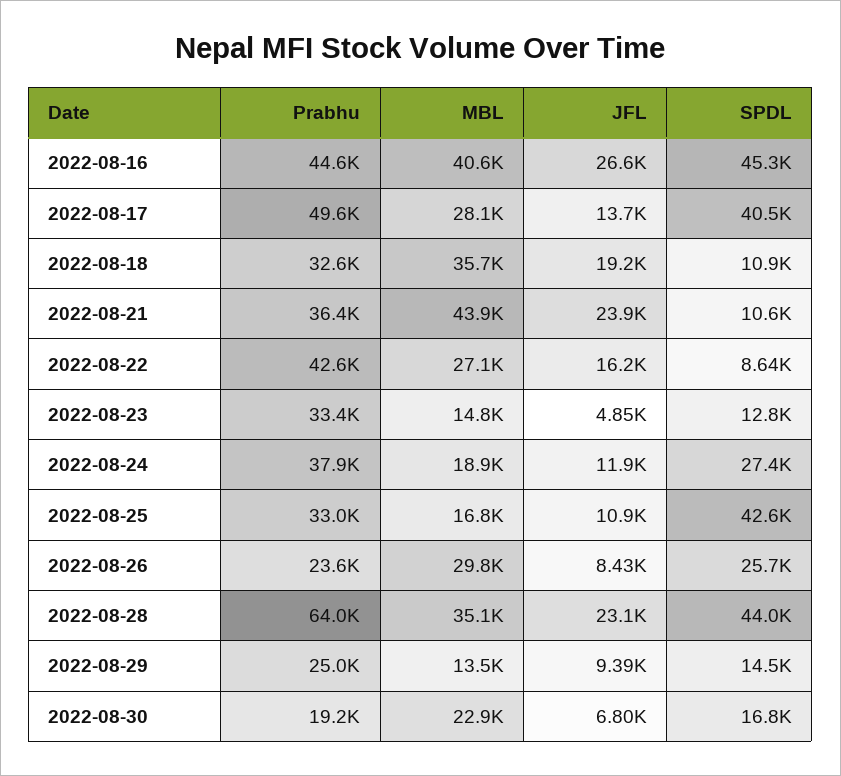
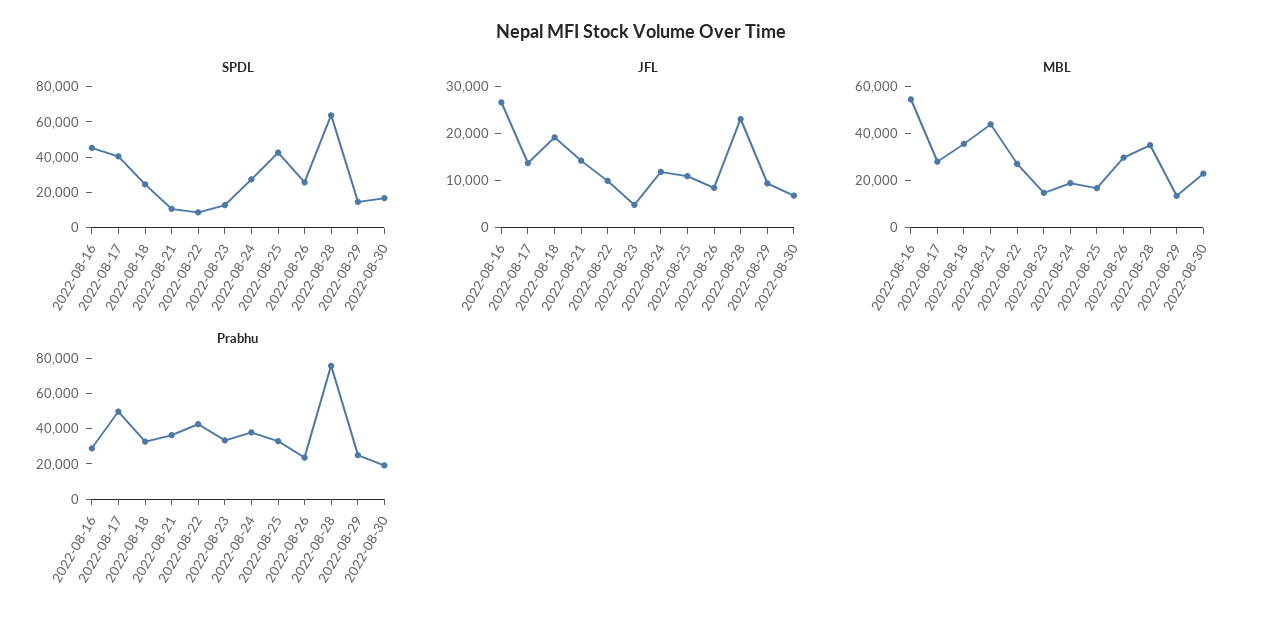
  {
    "Prabhu": {
-     "2022-08-16": 44600,
+     "2022-08-16": 30000,
      "2022-08-17": 49600,
      "2022-08-18": 32600,
      "2022-08-21": 36400,
      "2022-08-22": 42600,
      "2022-08-23": 33400,
      "2022-08-24": 37900,
      "2022-08-25": 33000,
      "2022-08-26": 23600,
-     "2022-08-28": 64000,
+     "2022-08-28": 75000,
      "2022-08-29": 25000,
      "2022-08-30": 19200
    },
    "MBL": {
-     "2022-08-16": 40600,
+     "2022-08-16": 55000,
      "2022-08-17": 28100,
      "2022-08-18": 35700,
      "2022-08-21": 43900,
      "2022-08-22": 27100,
      "2022-08-23": 14800,
      "2022-08-24": 18900,
      "2022-08-25": 16800,
      "2022-08-26": 29800,
      "2022-08-28": 35100,
      "2022-08-29": 13500,
      "2022-08-30": 22900
    },
    "JFL": {
      "2022-08-16": 26600,
      "2022-08-17": 13700,
      "2022-08-18": 19200,
-     "2022-08-21": 23900,
+     "2022-08-21": 14000,
-     "2022-08-22": 16200,
+     "2022-08-22": 10000,
      "2022-08-23": 4850,
      "2022-08-24": 11900,
      "2022-08-25": 10900,
      "2022-08-26": 8430,
      "2022-08-28": 23100,
      "2022-08-29": 9390,
      "2022-08-30": 6800
    },
    "SPDL": {
      "2022-08-16": 45300,
      "2022-08-17": 40500,
-     "2022-08-18": 10900,
+     "2022-08-18": 25000,
      "2022-08-21": 10600,
      "2022-08-22": 8640,
      "2022-08-23": 12800,
      "2022-08-24": 27400,
      "2022-08-25": 42600,
      "2022-08-26": 25700,
-     "2022-08-28": 44000,
+     "2022-08-28": 65000,
      "2022-08-29": 14500,
      "2022-08-30": 16800
    }
  }

